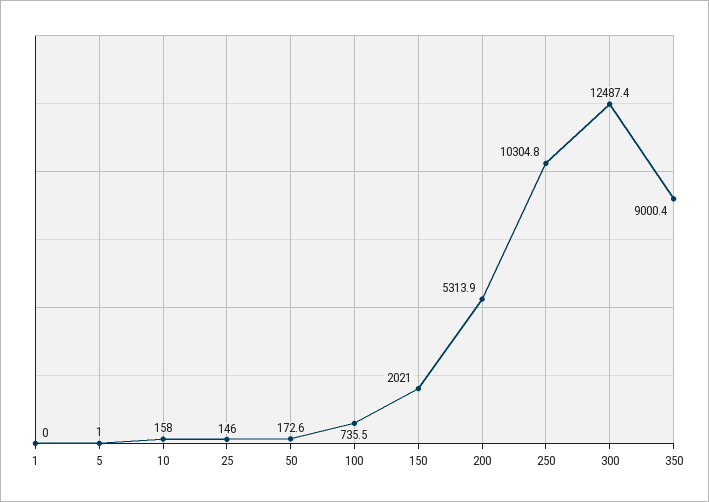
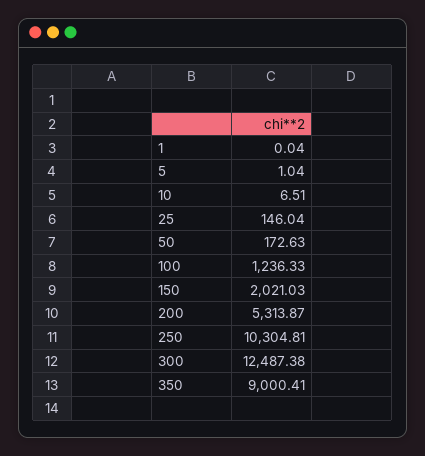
  {
    "1": 0.04,
    "5": 1.04,
-   "10": 158,
+   "10": 6.51,
    "25": 146.04,
    "50": 172.63,
-   "100": 735.5,
+   "100": 1236.33,
    "150": 2021.03,
    "200": 5313.87,
    "250": 10304.81,
    "300": 12487.38,
    "350": 9000.41
  }

